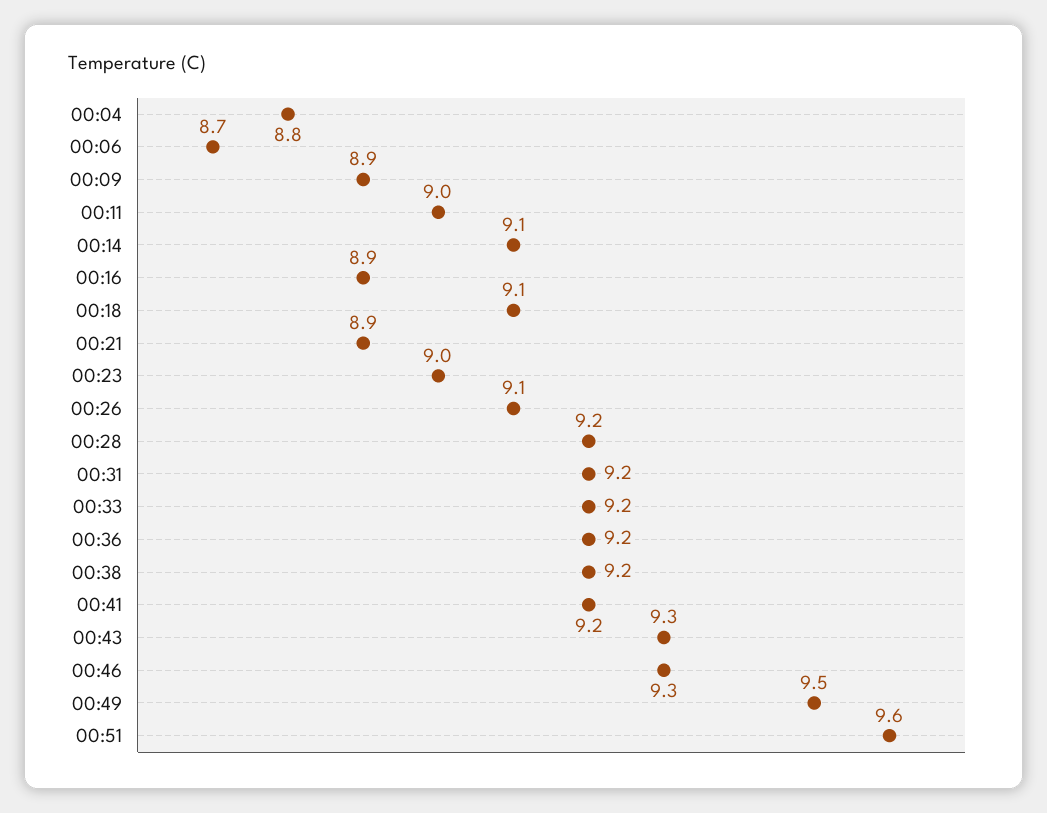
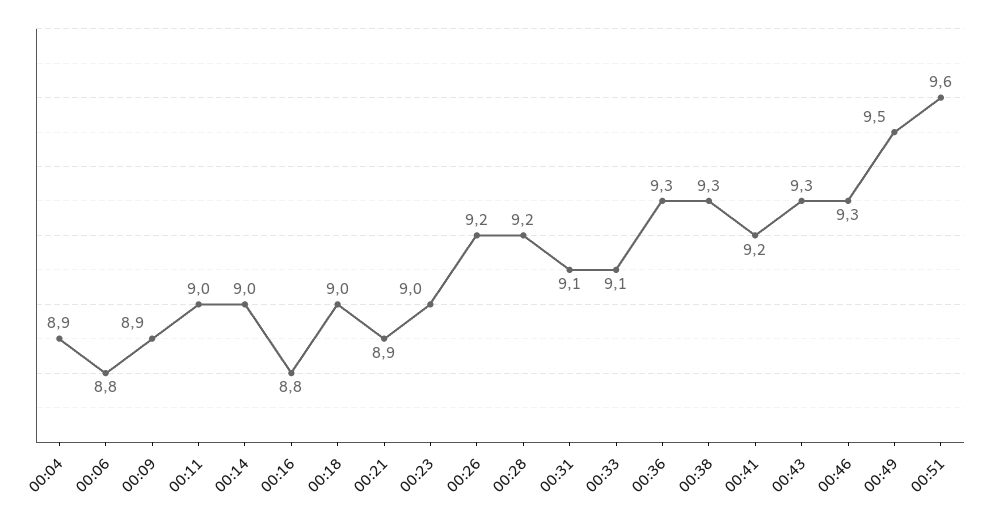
  {
-   "00:04": 8.8,
+   "00:04": 8.9,
-   "00:06": 8.7,
+   "00:06": 8.8,
    "00:09": 8.9,
    "00:11": 9,
-   "00:14": 9.1,
+   "00:14": 9,
-   "00:16": 8.9,
+   "00:16": 8.8,
-   "00:18": 9.1,
+   "00:18": 9,
    "00:21": 8.9,
    "00:23": 9,
-   "00:26": 9.1,
+   "00:26": 9.2,
    "00:28": 9.2,
-   "00:31": 9.2,
+   "00:31": 9.1,
-   "00:33": 9.2,
+   "00:33": 9.1,
-   "00:36": 9.2,
+   "00:36": 9.3,
-   "00:38": 9.2,
+   "00:38": 9.3,
    "00:41": 9.2,
    "00:43": 9.3,
    "00:46": 9.3,
    "00:49": 9.5,
    "00:51": 9.6
  }

